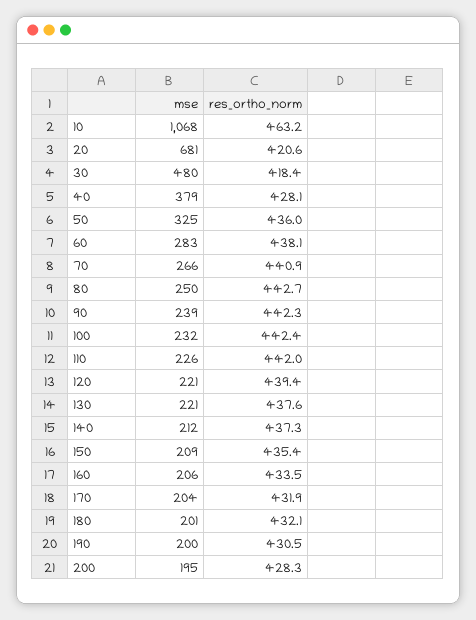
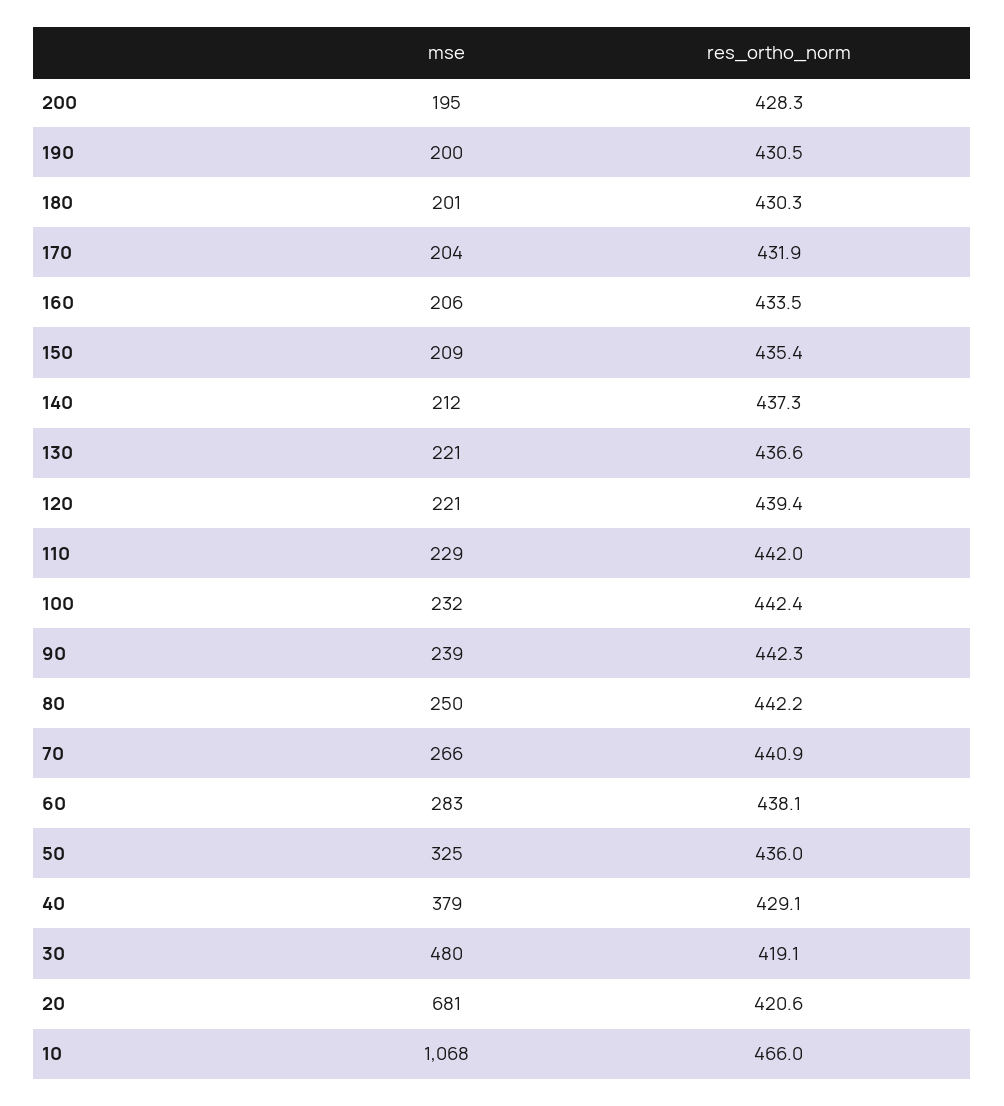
  {
    "mse": {
      "10": 1068,
      "20": 681,
      "30": 480,
      "40": 379,
      "50": 325,
      "60": 283,
      "70": 266,
      "80": 250,
      "90": 239,
      "100": 232,
-     "110": 226,
+     "110": 229,
      "120": 221,
      "130": 221,
      "140": 212,
      "150": 209,
      "160": 206,
      "170": 204,
      "180": 201,
      "190": 200,
      "200": 195
    },
    "res_ortho_norm": {
-     "10": 463.2,
+     "10": 466,
      "20": 420.6,
-     "30": 418.4,
+     "30": 419.1,
-     "40": 428.1,
+     "40": 429.1,
      "50": 436,
      "60": 438.1,
      "70": 440.9,
-     "80": 442.7,
+     "80": 442.2,
      "90": 442.3,
      "100": 442.4,
      "110": 442,
      "120": 439.4,
-     "130": 437.6,
+     "130": 436.6,
      "140": 437.3,
      "150": 435.4,
      "160": 433.5,
      "170": 431.9,
-     "180": 432.1,
+     "180": 430.3,
      "190": 430.5,
      "200": 428.3
    }
  }

